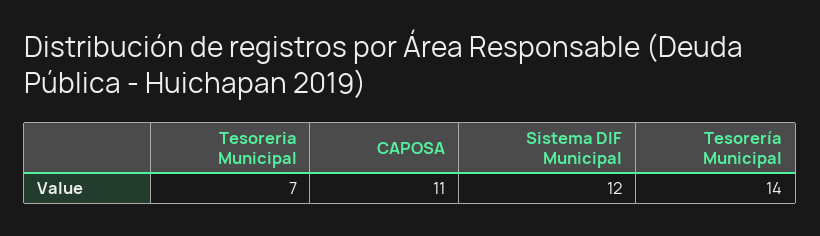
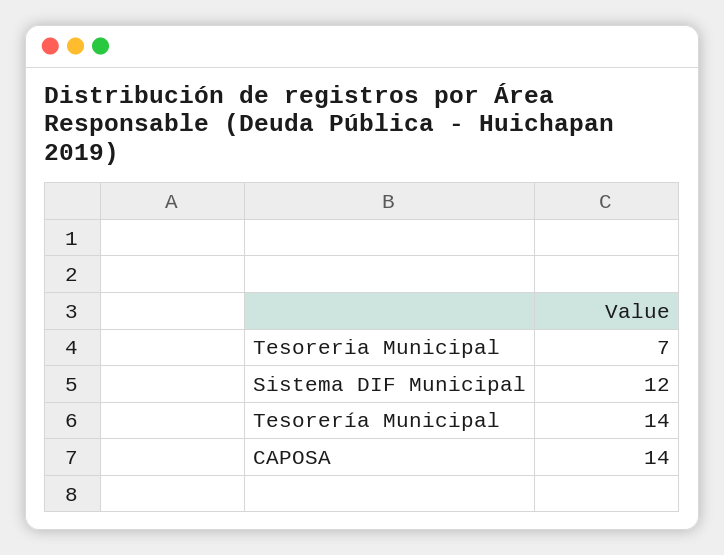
  {
    "Tesoreria Municipal": 7,
-   "CAPOSA": 11,
+   "CAPOSA": 14,
    "Sistema DIF Municipal": 12,
    "Tesorería Municipal": 14
  }

